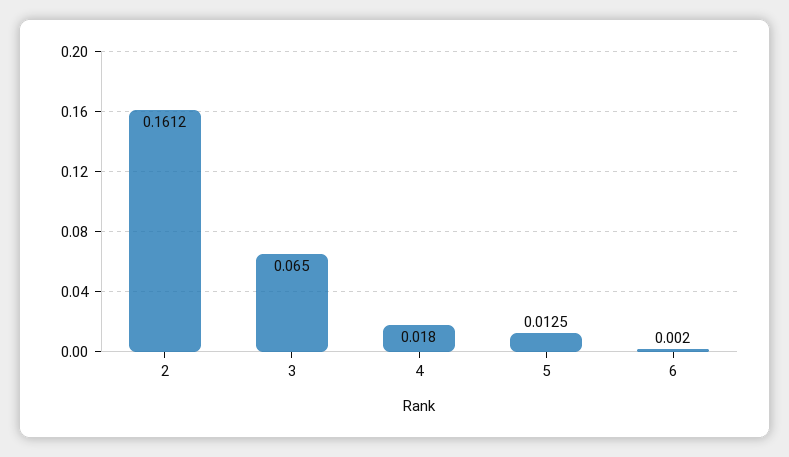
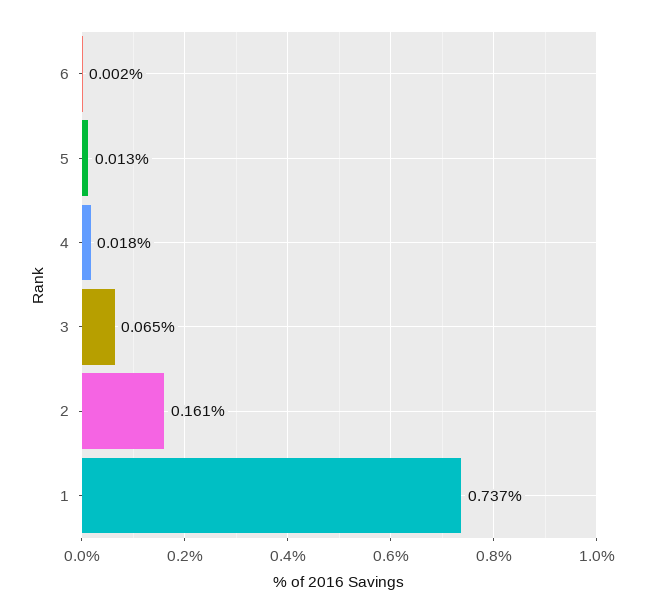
  {
    "2": 0.1612,
    "3": 0.065,
    "4": 0.018,
    "5": 0.0125,
-   "6": 0.002
+   "6": 0.002,
+   "1": 0.737
  }

